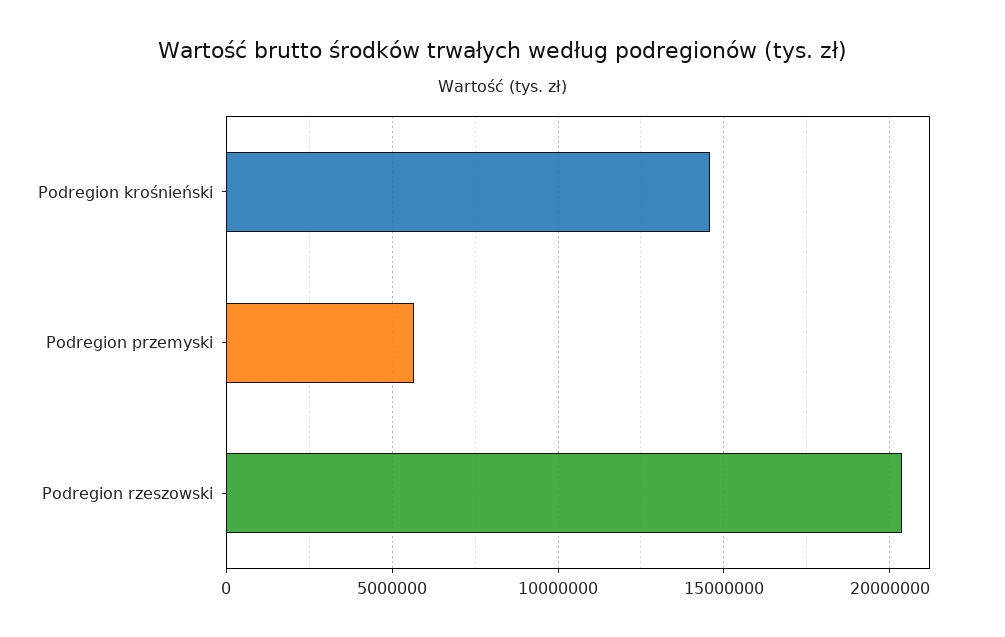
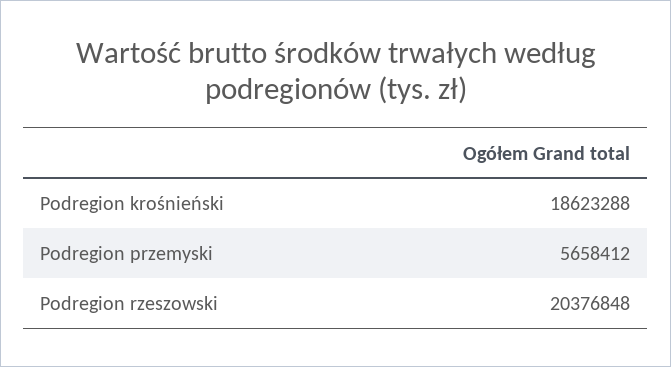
  {
-   "Podregion krośnieński": 14500000,
+   "Podregion krośnieński": 18623288,
    "Podregion przemyski": 5658412,
    "Podregion rzeszowski": 20376848
  }

